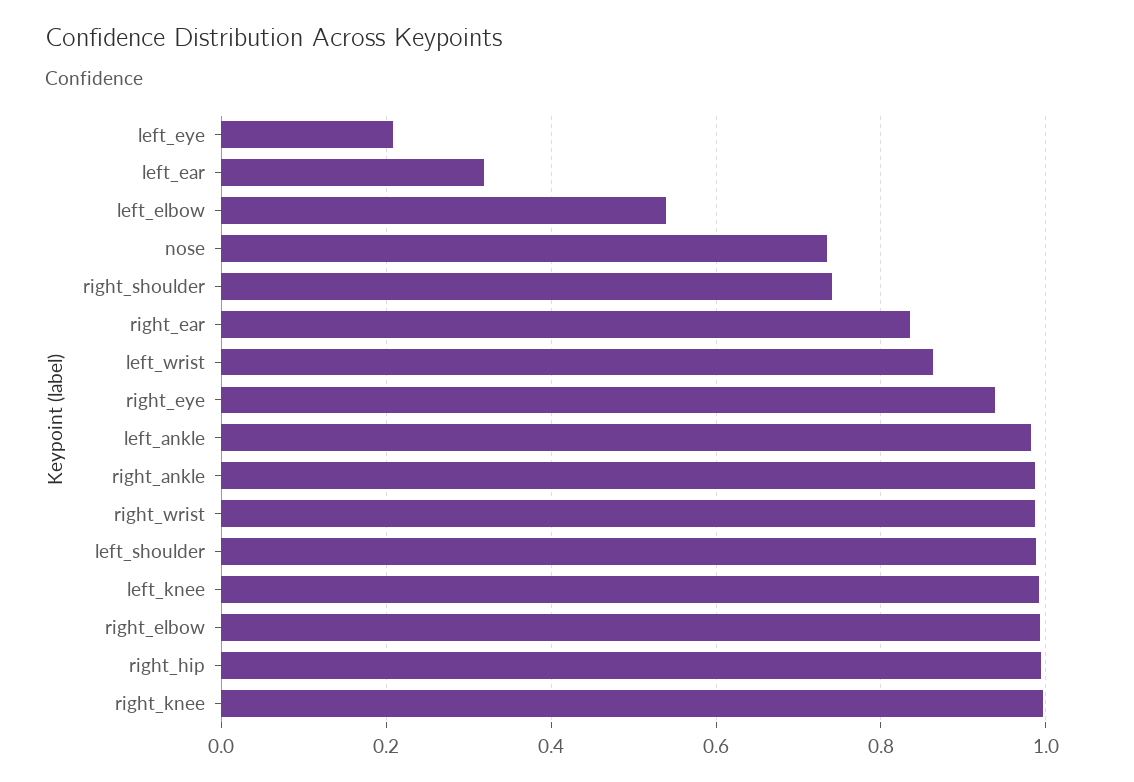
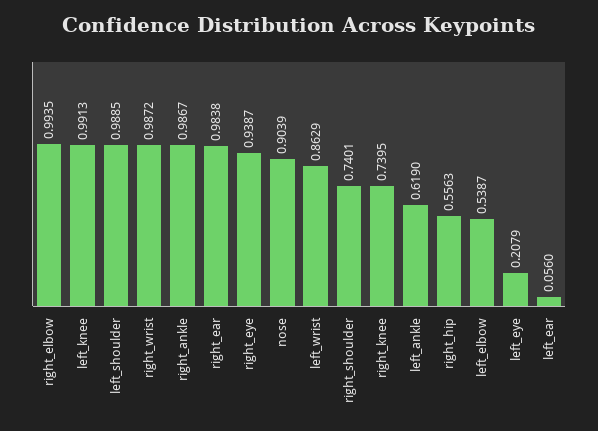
  {
    "left_eye": 0.2079,
-   "left_ear": 0.32,
+   "left_ear": 0.056,
    "left_elbow": 0.5387,
-   "nose": 0.74,
+   "nose": 0.9039,
    "right_shoulder": 0.7401,
-   "right_ear": 0.84,
+   "right_ear": 0.9838,
    "left_wrist": 0.8629,
    "right_eye": 0.9387,
-   "left_ankle": 0.98,
+   "left_ankle": 0.619,
    "right_ankle": 0.9867,
    "right_wrist": 0.9872,
    "left_shoulder": 0.9885,
    "left_knee": 0.9913,
    "right_elbow": 0.9935,
-   "right_hip": 1,
+   "right_hip": 0.5563,
-   "right_knee": 1
+   "right_knee": 0.7395
  }

